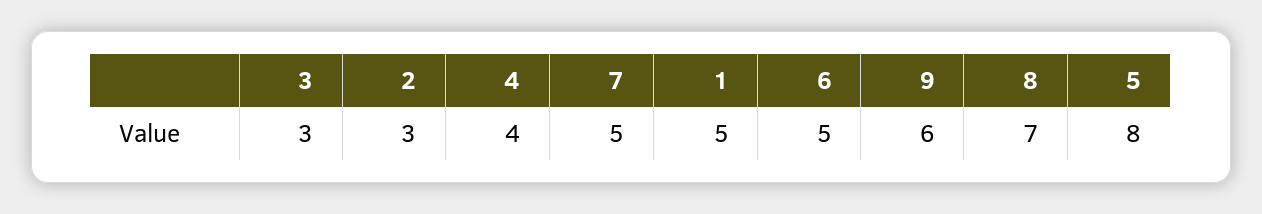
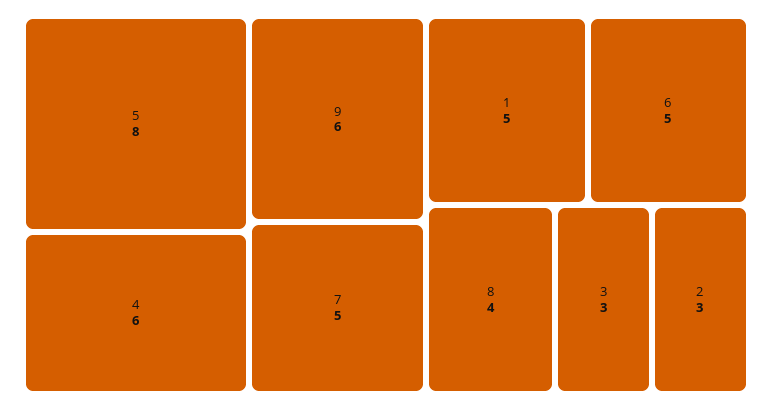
  {
    "3": 3,
    "2": 3,
-   "4": 4,
+   "4": 6,
    "7": 5,
    "1": 5,
    "6": 5,
    "9": 6,
-   "8": 7,
+   "8": 4,
    "5": 8
  }

